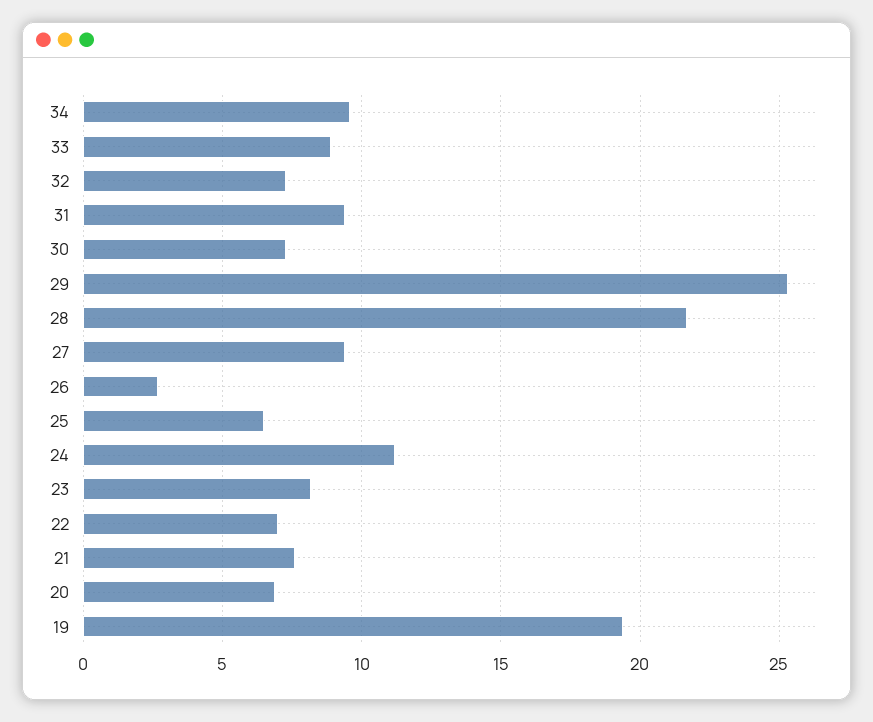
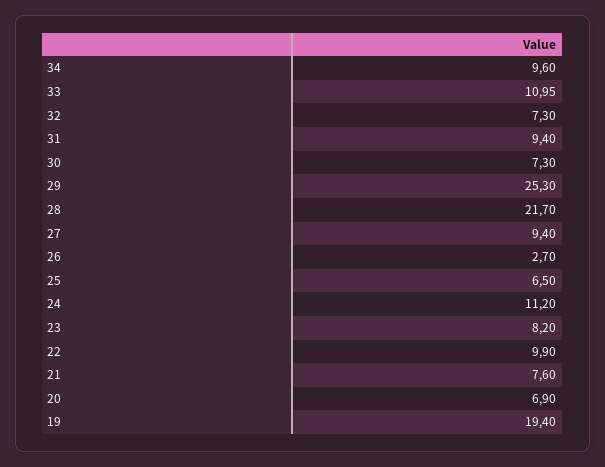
  {
    "34": 9.6,
-   "33": 9,
+   "33": 10.95,
    "32": 7.3,
    "31": 9.4,
    "30": 7.3,
    "29": 25.3,
    "28": 21.7,
    "27": 9.4,
    "26": 2.7,
    "25": 6.5,
    "24": 11.2,
    "23": 8.2,
-   "22": 7,
+   "22": 9.9,
    "21": 7.6,
    "20": 6.9,
    "19": 19.4
  }

